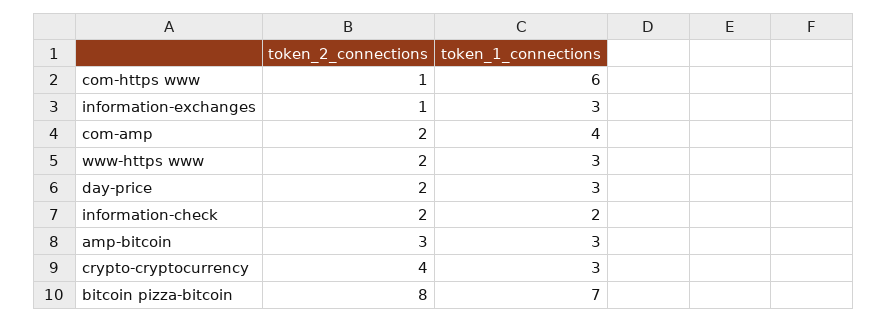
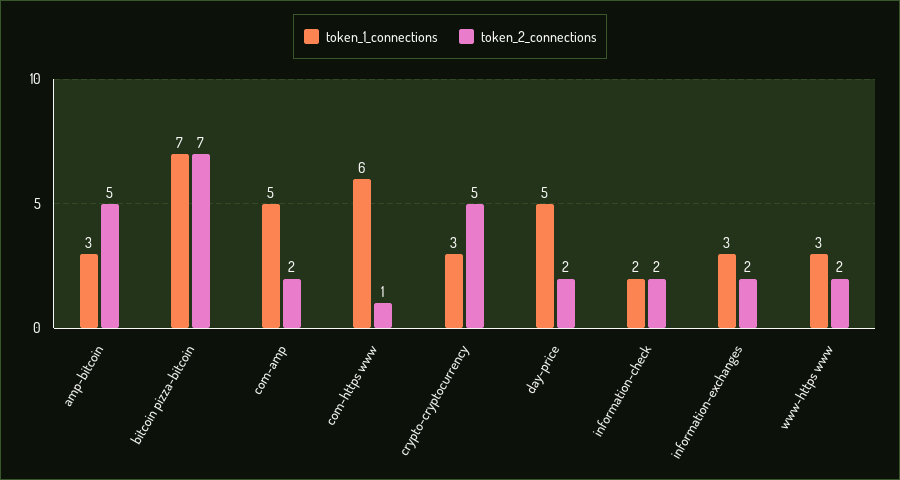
  {
    "token_2_connections": {
      "com-https www": 1,
-     "information-exchanges": 1,
+     "information-exchanges": 2,
      "com-amp": 2,
      "www-https www": 2,
      "day-price": 2,
      "information-check": 2,
-     "amp-bitcoin": 3,
+     "amp-bitcoin": 5,
-     "crypto-cryptocurrency": 4,
+     "crypto-cryptocurrency": 5,
-     "bitcoin pizza-bitcoin": 8
+     "bitcoin pizza-bitcoin": 7
    },
    "token_1_connections": {
      "com-https www": 6,
      "information-exchanges": 3,
-     "com-amp": 4,
+     "com-amp": 5,
      "www-https www": 3,
-     "day-price": 3,
+     "day-price": 5,
      "information-check": 2,
      "amp-bitcoin": 3,
      "crypto-cryptocurrency": 3,
      "bitcoin pizza-bitcoin": 7
    }
  }

